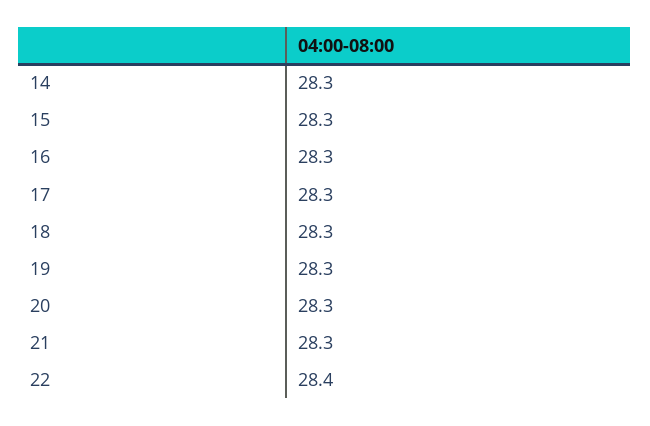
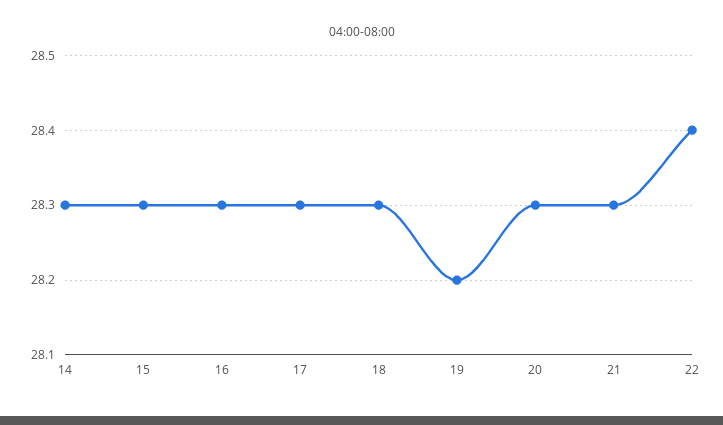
  {
    "14": 28.3,
    "15": 28.3,
    "16": 28.3,
    "17": 28.3,
    "18": 28.3,
-   "19": 28.3,
+   "19": 28.2,
    "20": 28.3,
    "21": 28.3,
    "22": 28.4
  }

